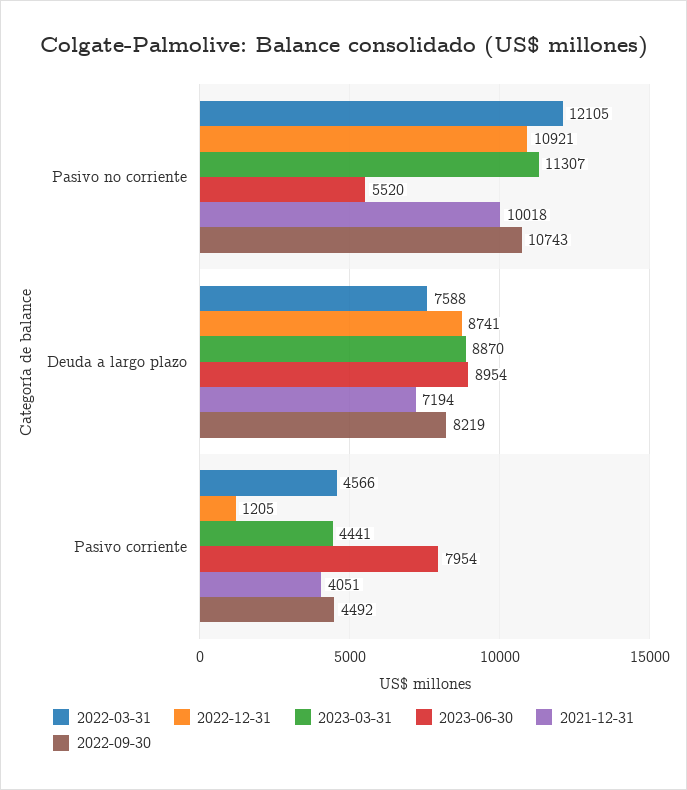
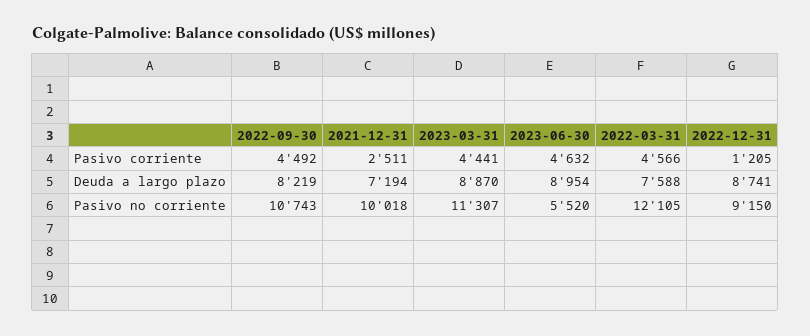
  {
    "2022-03-31": {
      "Pasivo no corriente": 12105,
      "Deuda a largo plazo": 7588,
      "Pasivo corriente": 4566
    },
    "2022-12-31": {
-     "Pasivo no corriente": 10921,
+     "Pasivo no corriente": 9150,
      "Deuda a largo plazo": 8741,
      "Pasivo corriente": 1205
    },
    "2023-03-31": {
      "Pasivo no corriente": 11307,
      "Deuda a largo plazo": 8870,
      "Pasivo corriente": 4441
    },
    "2023-06-30": {
      "Pasivo no corriente": 5520,
      "Deuda a largo plazo": 8954,
-     "Pasivo corriente": 7954
+     "Pasivo corriente": 4632
    },
    "2021-12-31": {
      "Pasivo no corriente": 10018,
      "Deuda a largo plazo": 7194,
-     "Pasivo corriente": 4051
+     "Pasivo corriente": 2511
    },
    "2022-09-30": {
      "Pasivo no corriente": 10743,
      "Deuda a largo plazo": 8219,
      "Pasivo corriente": 4492
    }
  }

